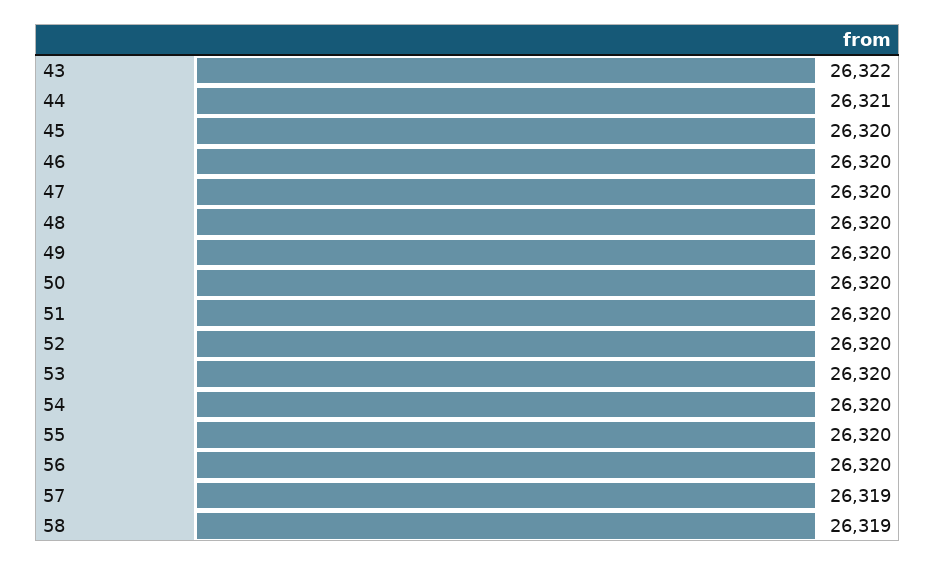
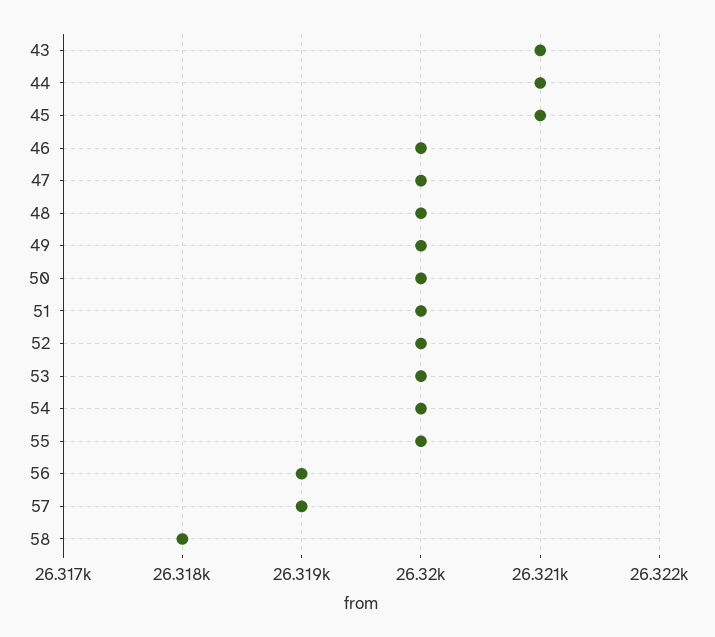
  {
-   "43": 26322,
+   "43": 26321,
    "44": 26321,
-   "45": 26320,
+   "45": 26321,
    "46": 26320,
    "47": 26320,
    "48": 26320,
    "49": 26320,
    "50": 26320,
    "51": 26320,
    "52": 26320,
    "53": 26320,
    "54": 26320,
    "55": 26320,
-   "56": 26320,
+   "56": 26319,
    "57": 26319,
-   "58": 26319
+   "58": 26318
  }

